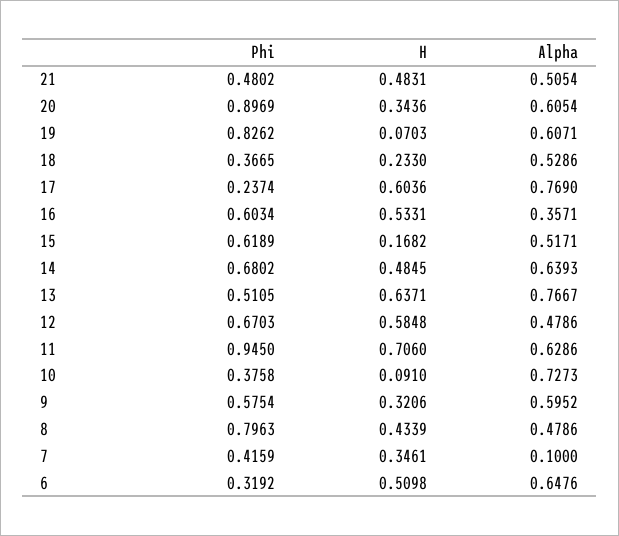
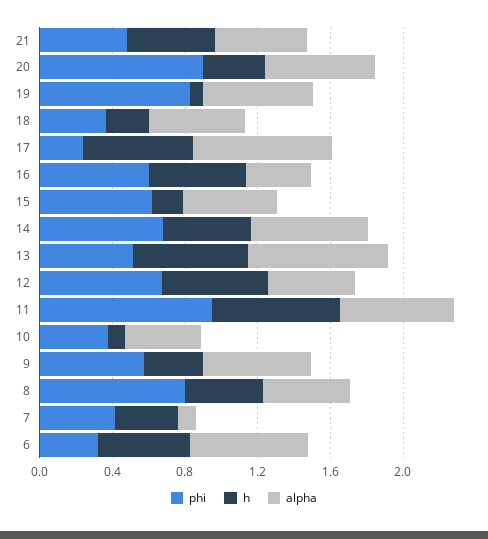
  {
    "Phi": {
      "21": 0.4802,
      "20": 0.8969,
      "19": 0.8262,
      "18": 0.3665,
      "17": 0.2374,
      "16": 0.6034,
      "15": 0.6189,
      "14": 0.6802,
      "13": 0.5105,
      "12": 0.6703,
      "11": 0.945,
      "10": 0.3758,
      "9": 0.5754,
      "8": 0.7963,
      "7": 0.4159,
      "6": 0.3192
    },
    "H": {
      "21": 0.4831,
      "20": 0.3436,
      "19": 0.0703,
      "18": 0.233,
      "17": 0.6036,
      "16": 0.5331,
      "15": 0.1682,
      "14": 0.4845,
      "13": 0.6371,
      "12": 0.5848,
      "11": 0.706,
      "10": 0.091,
      "9": 0.3206,
      "8": 0.4339,
      "7": 0.3461,
      "6": 0.5098
    },
    "Alpha": {
      "21": 0.5054,
      "20": 0.6054,
      "19": 0.6071,
      "18": 0.5286,
      "17": 0.769,
      "16": 0.3571,
      "15": 0.5171,
      "14": 0.6393,
      "13": 0.7667,
      "12": 0.4786,
      "11": 0.6286,
-     "10": 0.7273,
+     "10": 0.4,
      "9": 0.5952,
      "8": 0.4786,
      "7": 0.1,
      "6": 0.6476
    }
  }

